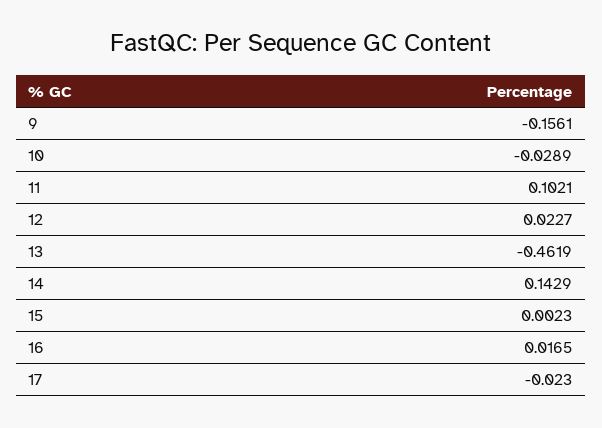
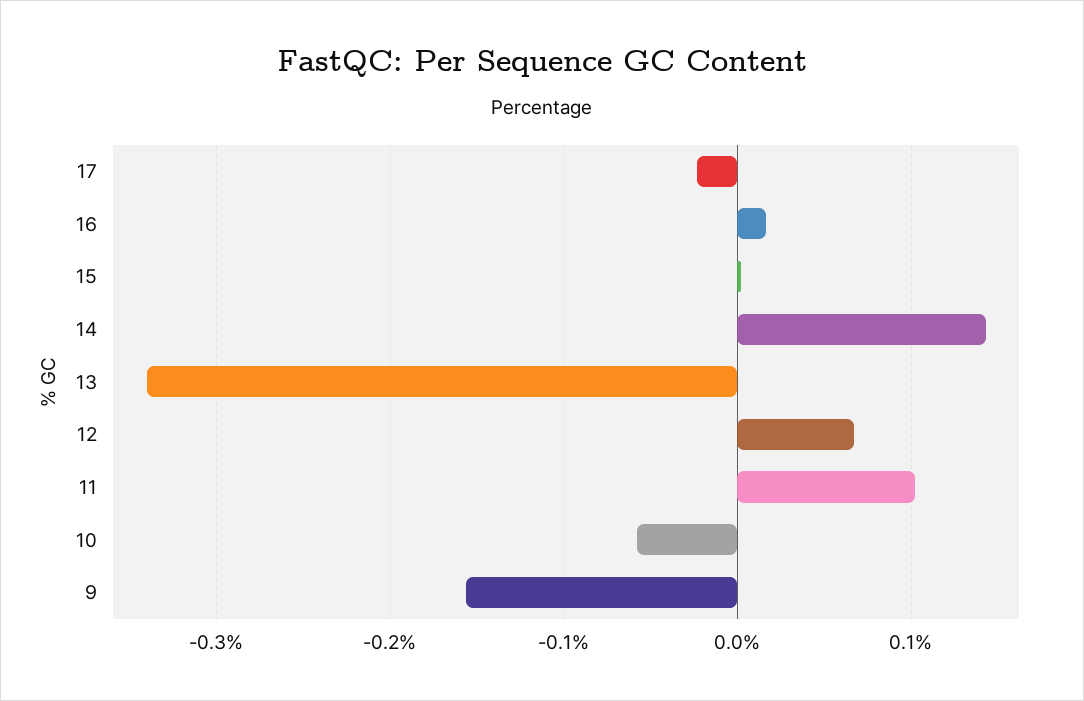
  {
    "9": -0.1561,
-   "10": -0.0289,
+   "10": -0.06,
    "11": 0.1021,
-   "12": 0.0227,
+   "12": 0.07,
-   "13": -0.4619,
+   "13": -0.34,
    "14": 0.1429,
    "15": 0.0023,
    "16": 0.0165,
    "17": -0.023
  }

